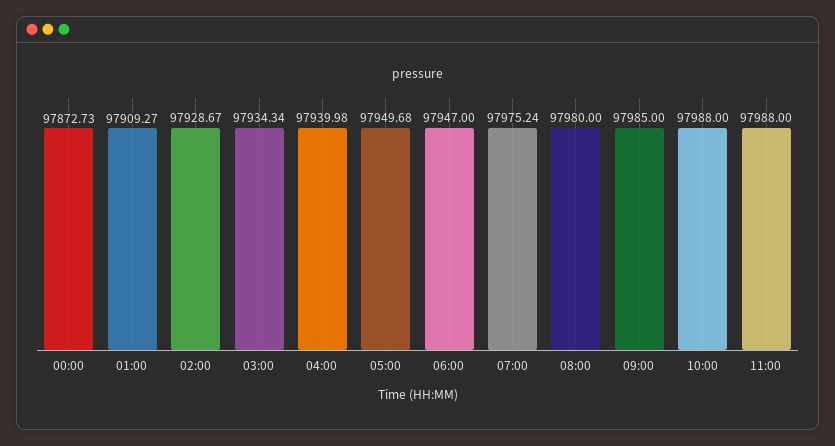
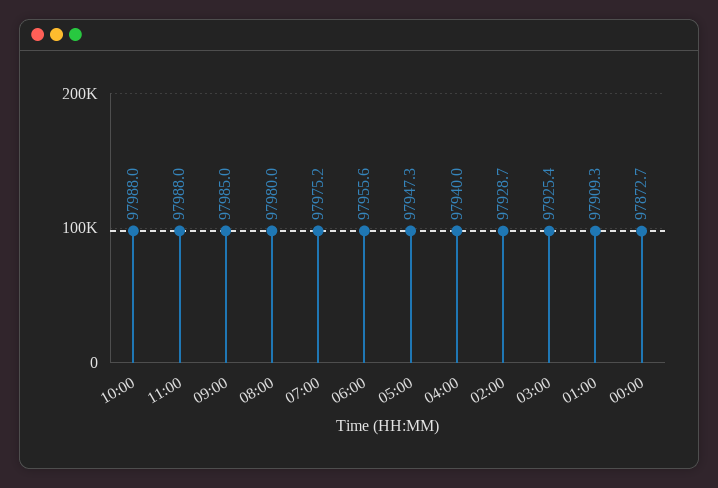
  {
    "00:00": 97872.73,
    "01:00": 97909.27,
    "02:00": 97928.67,
-   "03:00": 97934.34,
+   "03:00": 97925.4,
    "04:00": 97939.98,
-   "05:00": 97949.68,
+   "05:00": 97947.3,
-   "06:00": 97947,
+   "06:00": 97955.6,
    "07:00": 97975.24,
    "08:00": 97980,
    "09:00": 97985,
    "10:00": 97988,
    "11:00": 97988
  }

